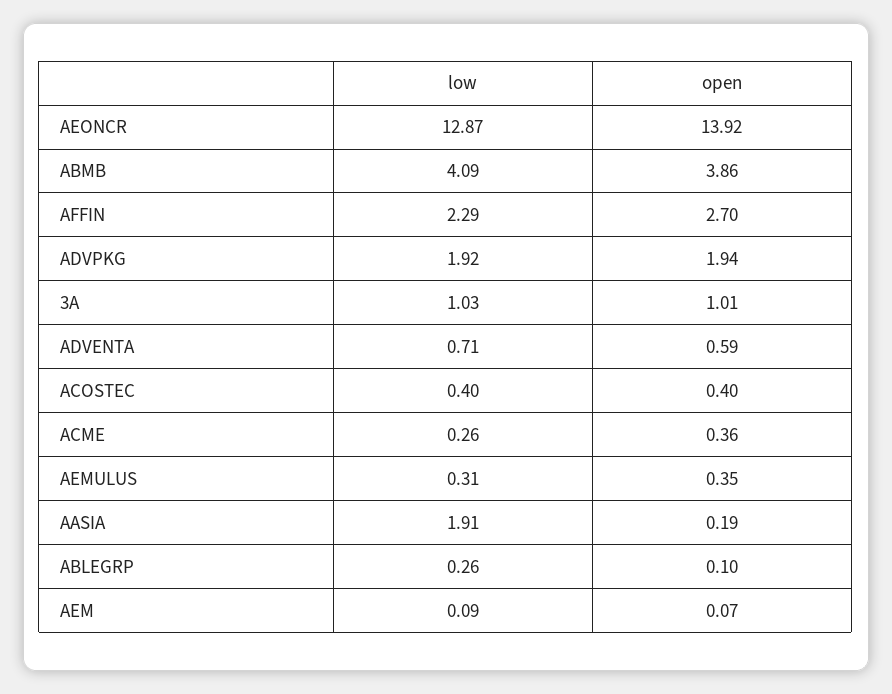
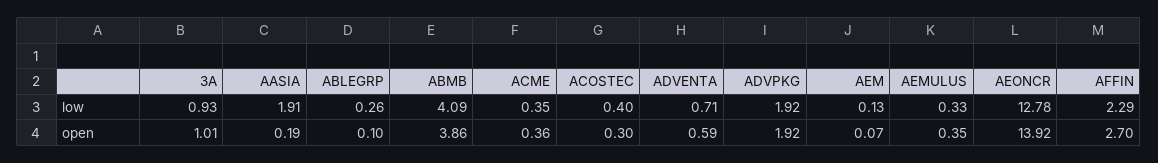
  {
    "low": {
-     "AEONCR": 12.87,
+     "AEONCR": 12.78,
      "ABMB": 4.09,
      "AFFIN": 2.29,
      "ADVPKG": 1.92,
-     "3A": 1.03,
+     "3A": 0.93,
      "ADVENTA": 0.71,
      "ACOSTEC": 0.4,
-     "ACME": 0.26,
+     "ACME": 0.35,
-     "AEMULUS": 0.31,
+     "AEMULUS": 0.33,
      "AASIA": 1.91,
      "ABLEGRP": 0.26,
-     "AEM": 0.09
+     "AEM": 0.13
    },
    "open": {
      "AEONCR": 13.92,
      "ABMB": 3.86,
      "AFFIN": 2.7,
-     "ADVPKG": 1.94,
+     "ADVPKG": 1.92,
      "3A": 1.01,
      "ADVENTA": 0.59,
-     "ACOSTEC": 0.4,
+     "ACOSTEC": 0.3,
      "ACME": 0.36,
      "AEMULUS": 0.35,
      "AASIA": 0.19,
      "ABLEGRP": 0.1,
      "AEM": 0.07
    }
  }

